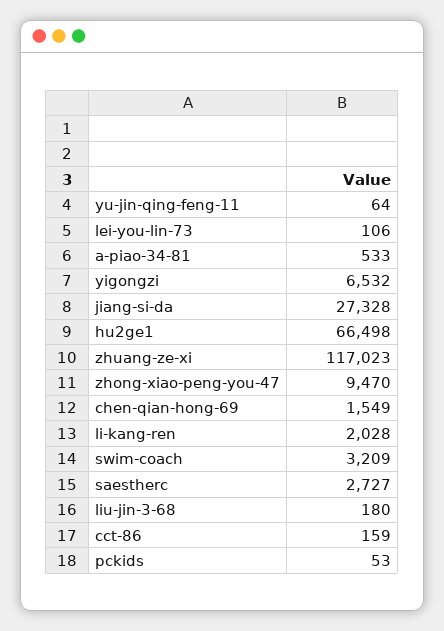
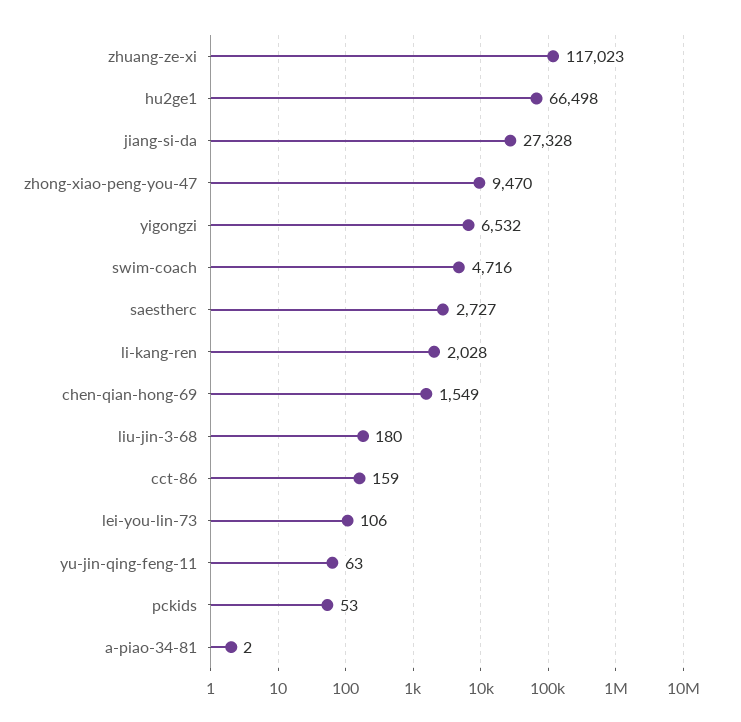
  {
-   "yu-jin-qing-feng-11": 64,
+   "yu-jin-qing-feng-11": 63,
    "lei-you-lin-73": 106,
-   "a-piao-34-81": 533,
+   "a-piao-34-81": 2,
    "yigongzi": 6532,
    "jiang-si-da": 27328,
    "hu2ge1": 66498,
    "zhuang-ze-xi": 117023,
    "zhong-xiao-peng-you-47": 9470,
    "chen-qian-hong-69": 1549,
    "li-kang-ren": 2028,
-   "swim-coach": 3209,
+   "swim-coach": 4716,
    "saestherc": 2727,
    "liu-jin-3-68": 180,
    "cct-86": 159,
    "pckids": 53
  }

